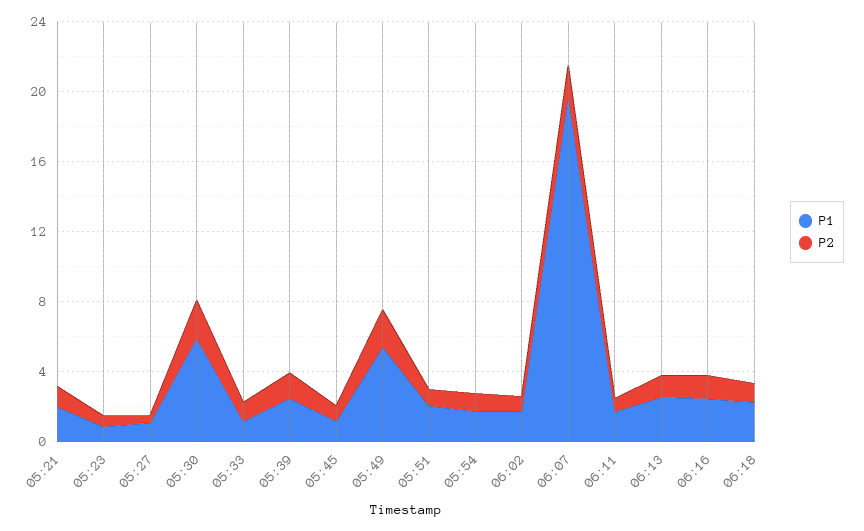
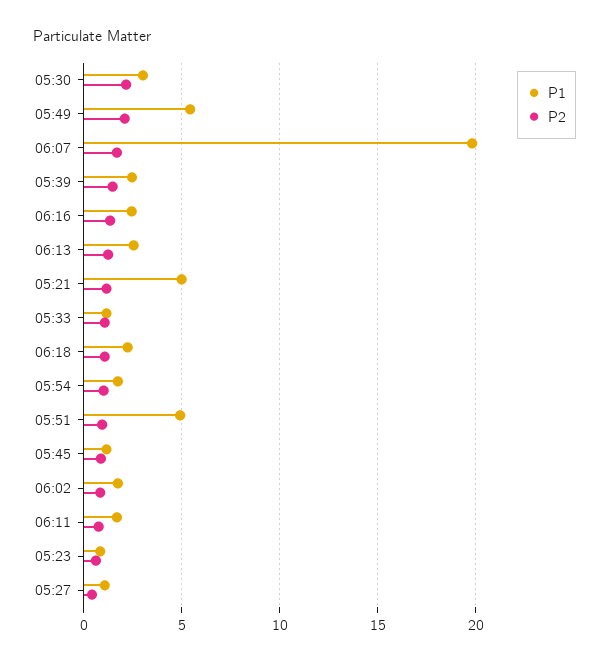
  {
    "P1": {
-     "05:21": 2,
+     "05:21": 5,
      "05:23": 1,
      "05:27": 1,
-     "05:30": 6,
+     "05:30": 3,
      "05:33": 1,
      "05:39": 2.5,
      "05:45": 1,
      "05:49": 5.5,
-     "05:51": 2,
+     "05:51": 5,
      "05:54": 2,
      "06:02": 2,
      "06:07": 20,
      "06:11": 1.5,
      "06:13": 2.5,
      "06:16": 2.5,
      "06:18": 2.5
    },
    "P2": {
      "05:21": 1,
      "05:23": 0.5,
      "05:27": 0.5,
      "05:30": 2,
      "05:33": 1,
      "05:39": 1.5,
      "05:45": 1,
      "05:49": 2,
      "05:51": 1,
      "05:54": 1,
      "06:02": 1,
      "06:07": 1.5,
      "06:11": 1,
      "06:13": 1.5,
      "06:16": 1.5,
      "06:18": 1
    }
  }

